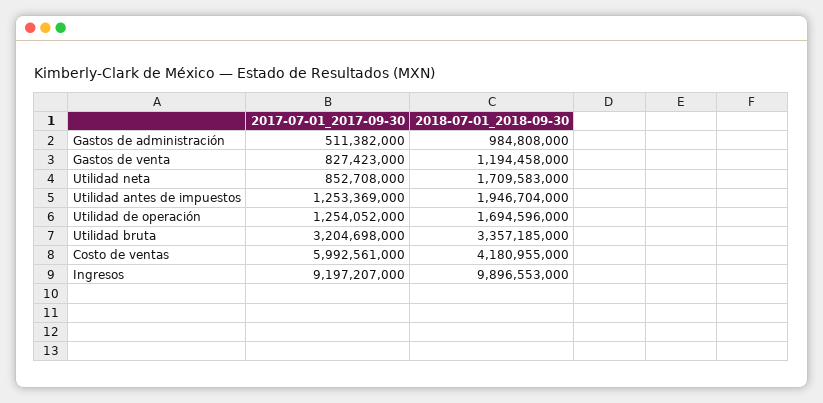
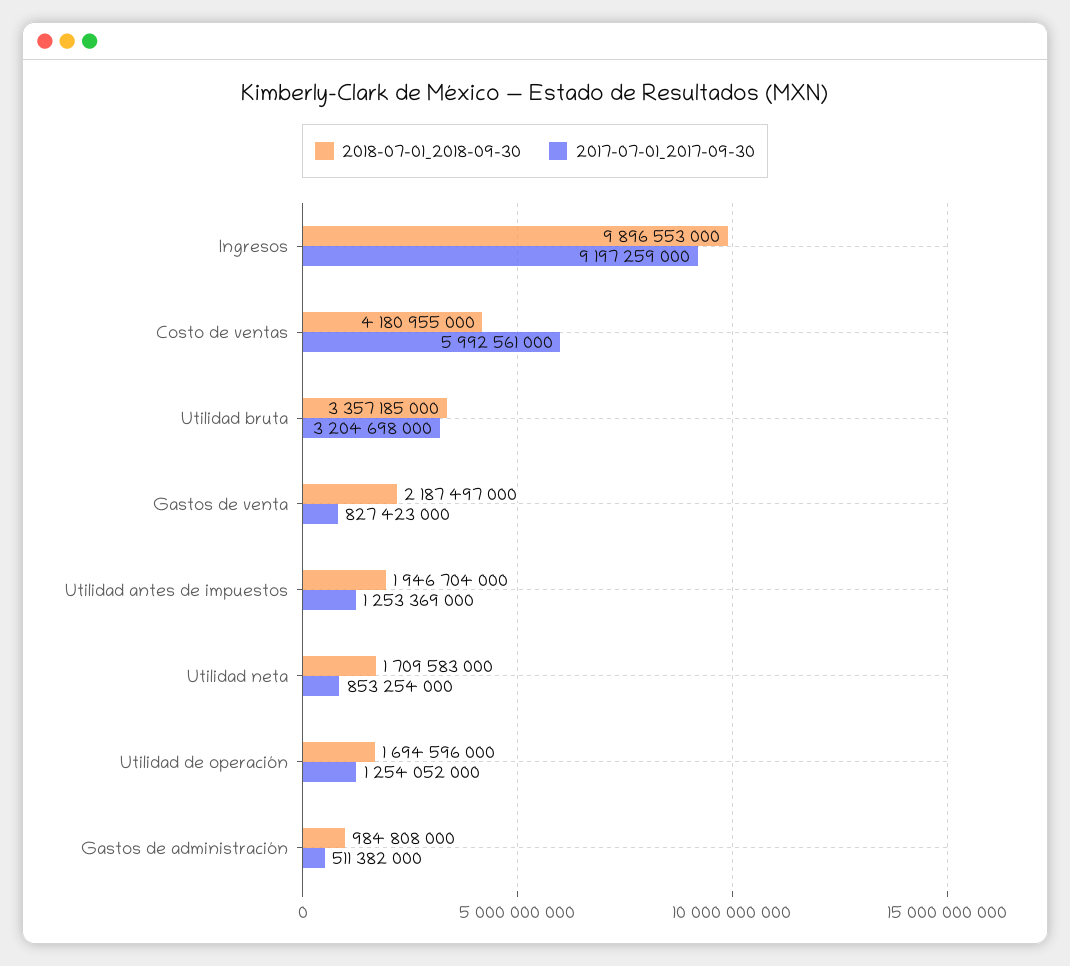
  {
    "2017-07-01_2017-09-30": {
      "Gastos de administración": 511382000,
      "Gastos de venta": 827423000,
-     "Utilidad neta": 852708000,
+     "Utilidad neta": 853254000,
      "Utilidad antes de impuestos": 1253369000,
      "Utilidad de operación": 1254052000,
      "Utilidad bruta": 3204698000,
      "Costo de ventas": 5992561000,
-     "Ingresos": 9197207000
+     "Ingresos": 9197259000
    },
    "2018-07-01_2018-09-30": {
      "Gastos de administración": 984808000,
-     "Gastos de venta": 1194458000,
+     "Gastos de venta": 2187497000,
      "Utilidad neta": 1709583000,
      "Utilidad antes de impuestos": 1946704000,
      "Utilidad de operación": 1694596000,
      "Utilidad bruta": 3357185000,
      "Costo de ventas": 4180955000,
      "Ingresos": 9896553000
    }
  }

